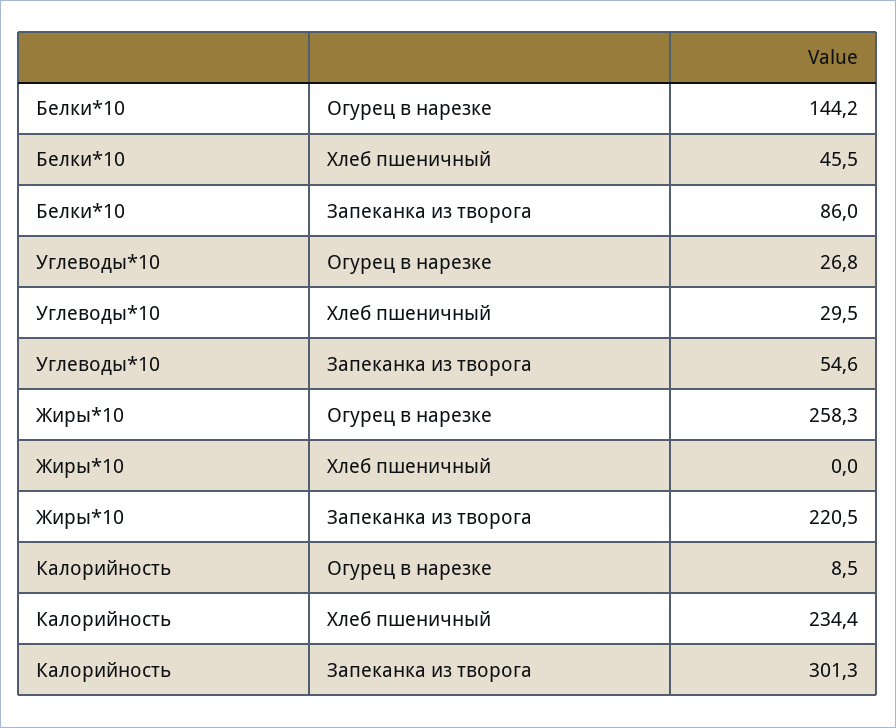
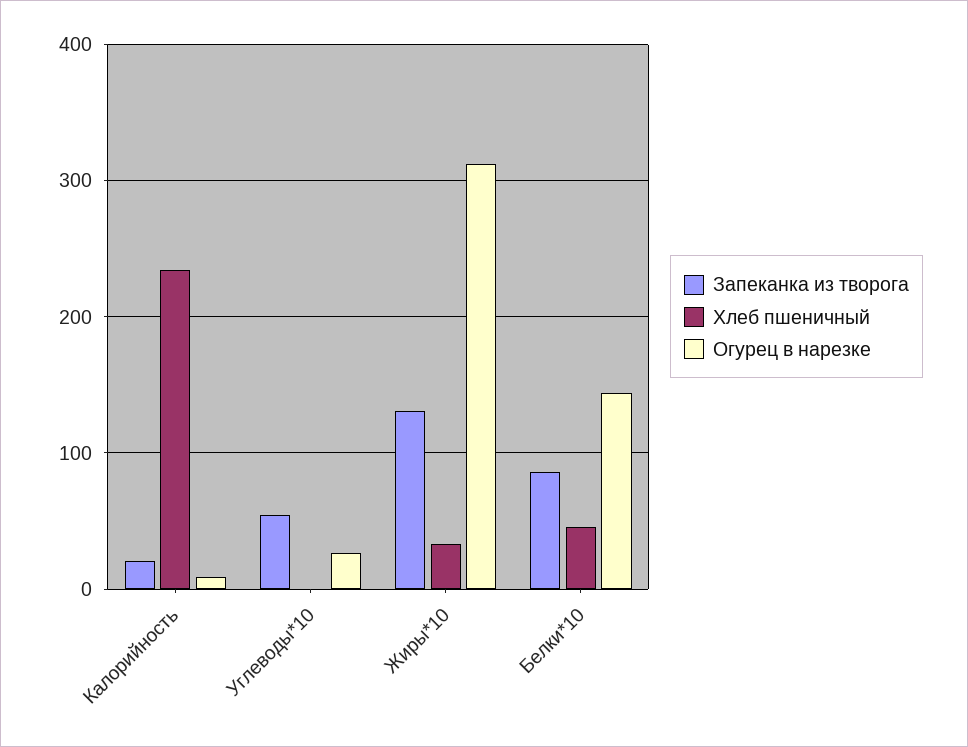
  {
    "Огурец в нарезке": {
      "Белки*10": 144.2,
      "Углеводы*10": 26.8,
-     "Жиры*10": 258.3,
+     "Жиры*10": 310,
      "Калорийность": 8.5
    },
    "Хлеб пшеничный": {
      "Белки*10": 45.5,
-     "Углеводы*10": 29.5,
+     "Углеводы*10": 0,
-     "Жиры*10": 0,
+     "Жиры*10": 30,
      "Калорийность": 234.4
    },
    "Запеканка из творога": {
      "Белки*10": 86,
      "Углеводы*10": 54.6,
-     "Жиры*10": 220.5,
+     "Жиры*10": 130,
-     "Калорийность": 301.3
+     "Калорийность": 20
    }
  }

